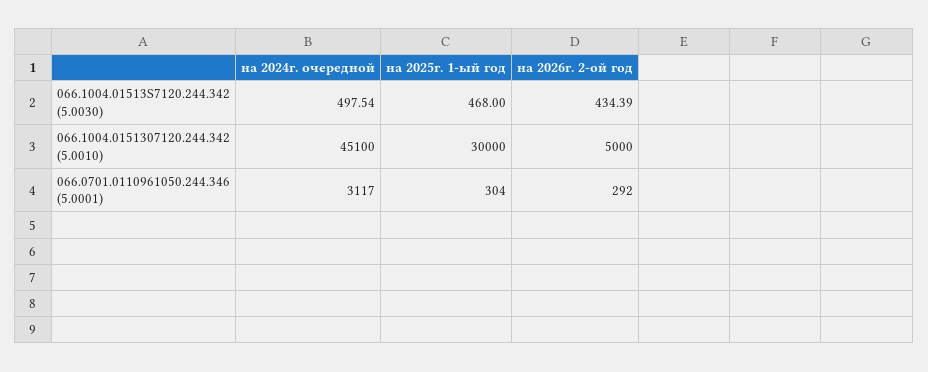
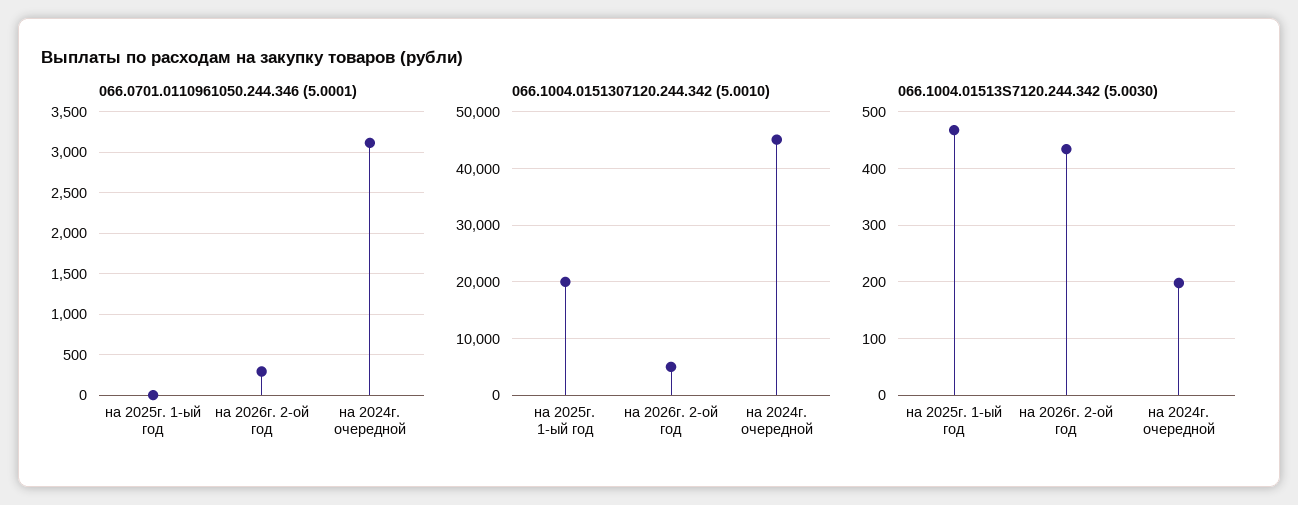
  {
    "066.1004.01513S7120.244.342 (5.0030)": {
-     "на 2024г. очередной": 497.54,
+     "на 2024г. очередной": 200,
      "на 2025г. 1-ый год": 468,
      "на 2026г. 2-ой год": 434.39
    },
    "066.1004.0151307120.244.342 (5.0010)": {
      "на 2024г. очередной": 45100,
-     "на 2025г. 1-ый год": 30000,
+     "на 2025г. 1-ый год": 20000,
      "на 2026г. 2-ой год": 5000
    },
    "066.0701.0110961050.244.346 (5.0001)": {
      "на 2024г. очередной": 3117,
-     "на 2025г. 1-ый год": 304,
+     "на 2025г. 1-ый год": 0,
      "на 2026г. 2-ой год": 292
    }
  }

